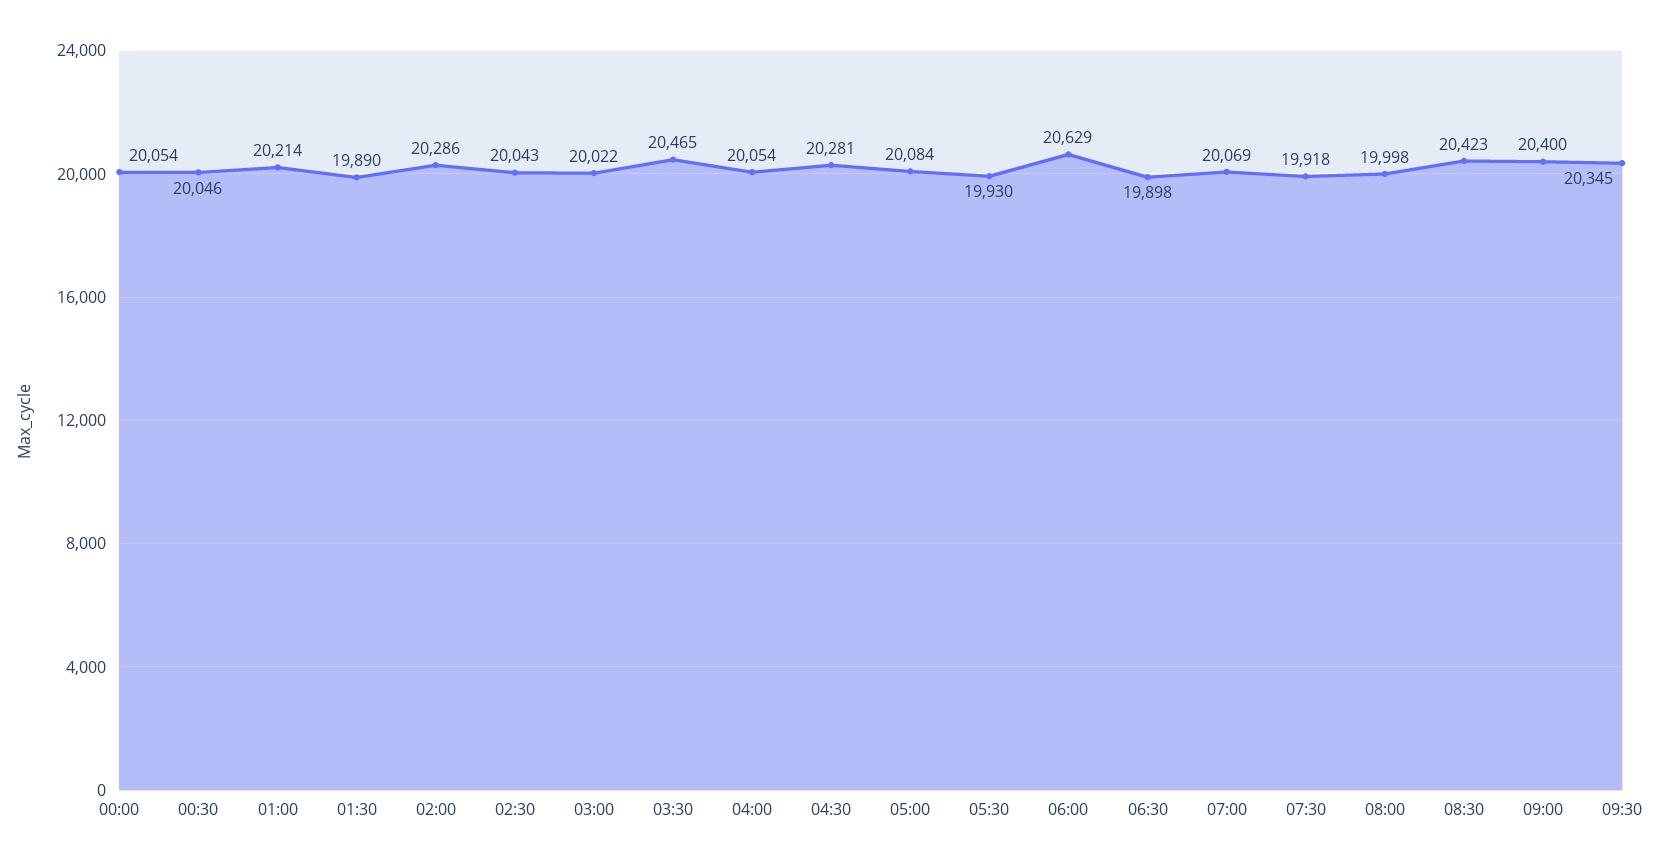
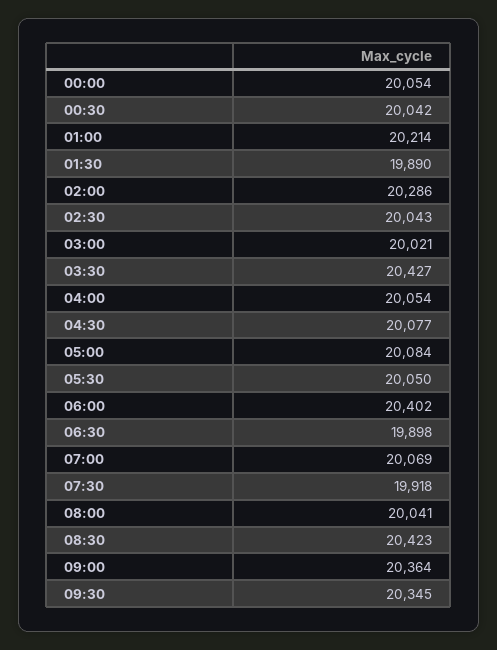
  {
    "00:00": 20054,
-   "00:30": 20046,
+   "00:30": 20042,
    "01:00": 20214,
    "01:30": 19890,
    "02:00": 20286,
    "02:30": 20043,
-   "03:00": 20022,
+   "03:00": 20021,
-   "03:30": 20465,
+   "03:30": 20427,
    "04:00": 20054,
-   "04:30": 20281,
+   "04:30": 20077,
    "05:00": 20084,
-   "05:30": 19930,
+   "05:30": 20050,
-   "06:00": 20629,
+   "06:00": 20402,
    "06:30": 19898,
    "07:00": 20069,
    "07:30": 19918,
-   "08:00": 19998,
+   "08:00": 20041,
    "08:30": 20423,
-   "09:00": 20400,
+   "09:00": 20364,
    "09:30": 20345
  }

